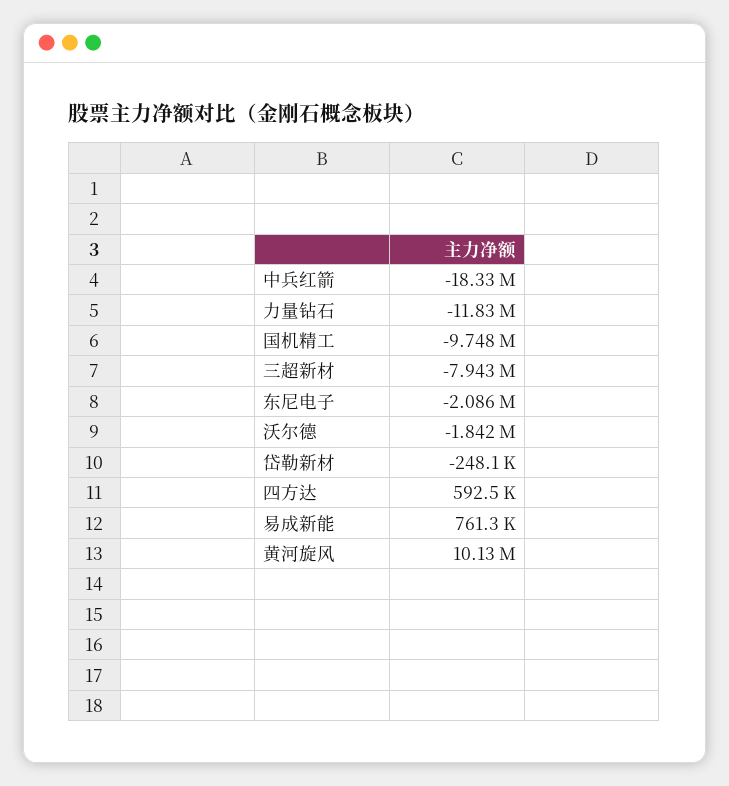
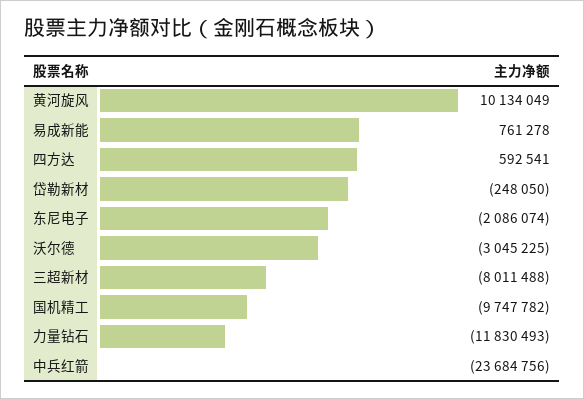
  {
-   "中兵红箭": -18330000,
+   "中兵红箭": -23684756,
    "力量钻石": -11830493,
    "国机精工": -9747782,
-   "三超新材": -7943000,
+   "三超新材": -8011488,
    "东尼电子": -2086074,
-   "沃尔德": -1842000,
+   "沃尔德": -3045225,
    "岱勒新材": -248050,
    "四方达": 592541,
    "易成新能": 761278,
    "黄河旋风": 10134049
  }

